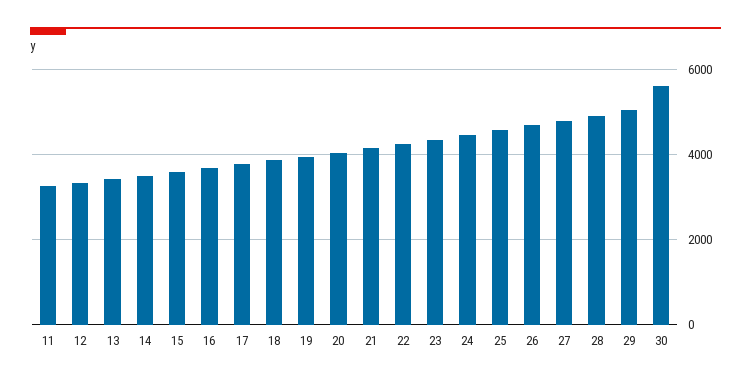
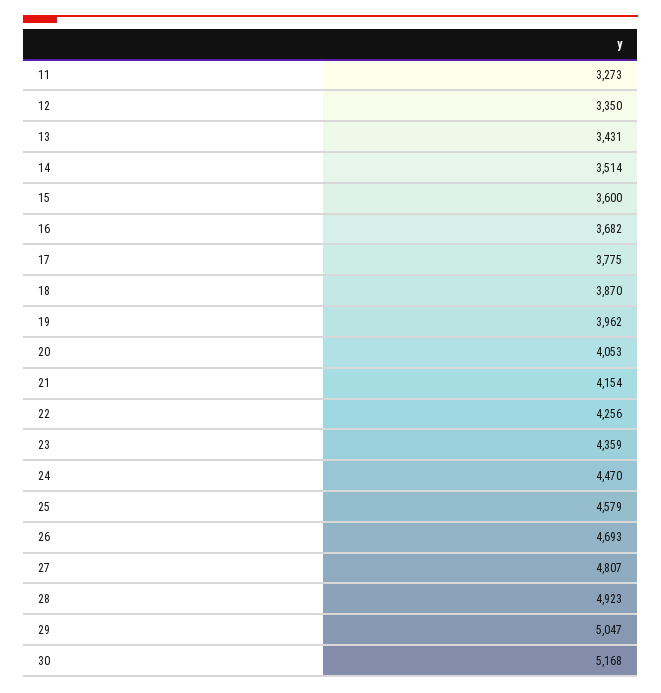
  {
    "11": 3273,
    "12": 3350,
    "13": 3431,
    "14": 3514,
    "15": 3600,
    "16": 3682,
    "17": 3775,
    "18": 3870,
    "19": 3962,
    "20": 4053,
    "21": 4154,
    "22": 4256,
    "23": 4359,
    "24": 4470,
    "25": 4579,
    "26": 4693,
    "27": 4807,
    "28": 4923,
    "29": 5047,
-   "30": 5600
+   "30": 5168
  }

